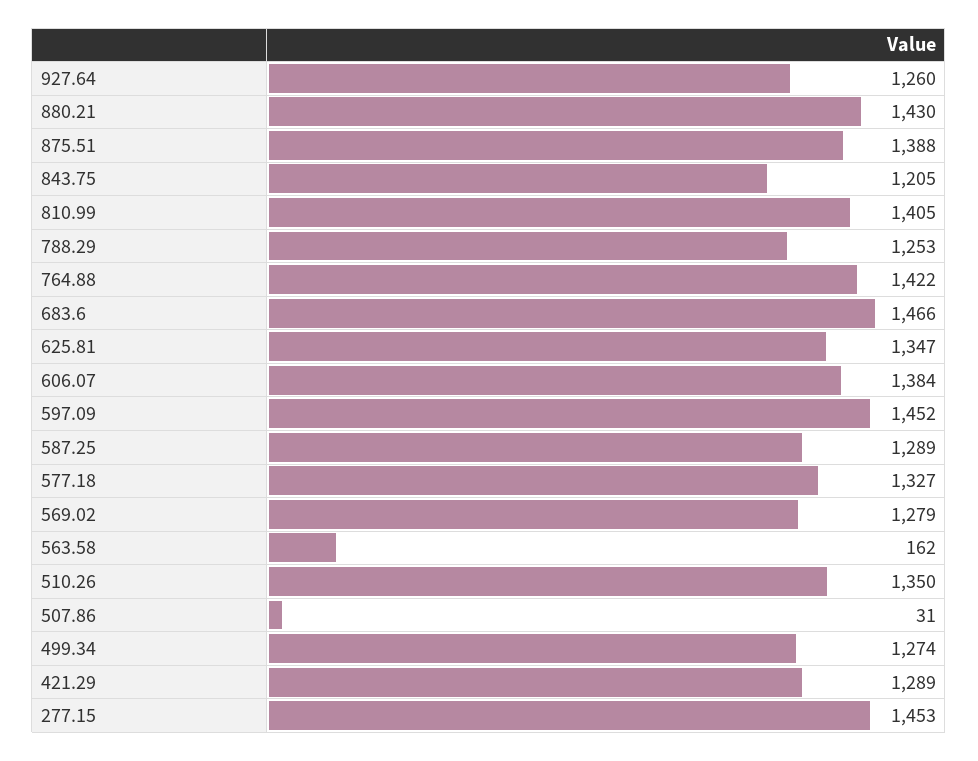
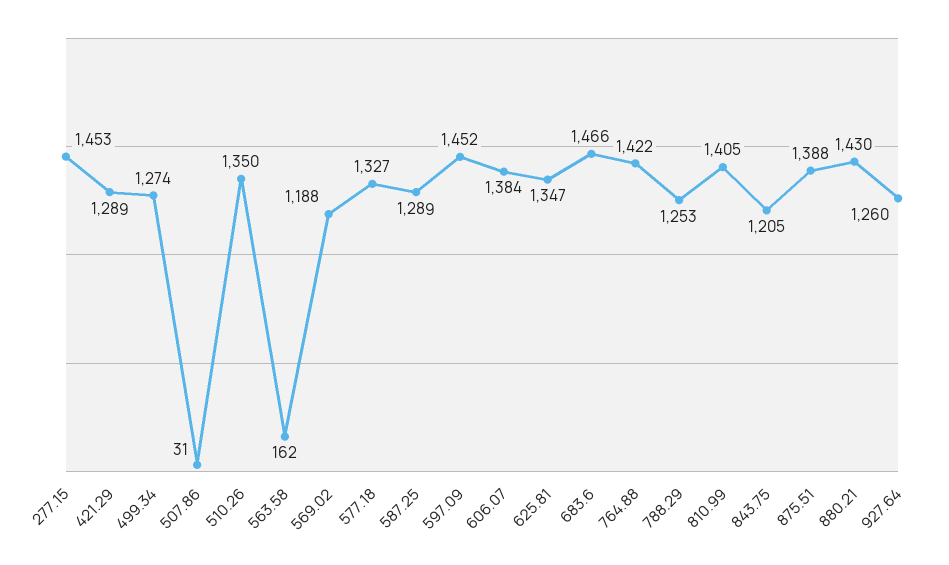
  {
    "927.64": 1260,
    "880.21": 1430,
    "875.51": 1388,
    "843.75": 1205,
    "810.99": 1405,
    "788.29": 1253,
    "764.88": 1422,
    "683.6": 1466,
    "625.81": 1347,
    "606.07": 1384,
    "597.09": 1452,
    "587.25": 1289,
    "577.18": 1327,
-   "569.02": 1279,
+   "569.02": 1188,
    "563.58": 162,
    "510.26": 1350,
    "507.86": 31,
    "499.34": 1274,
    "421.29": 1289,
    "277.15": 1453
  }

